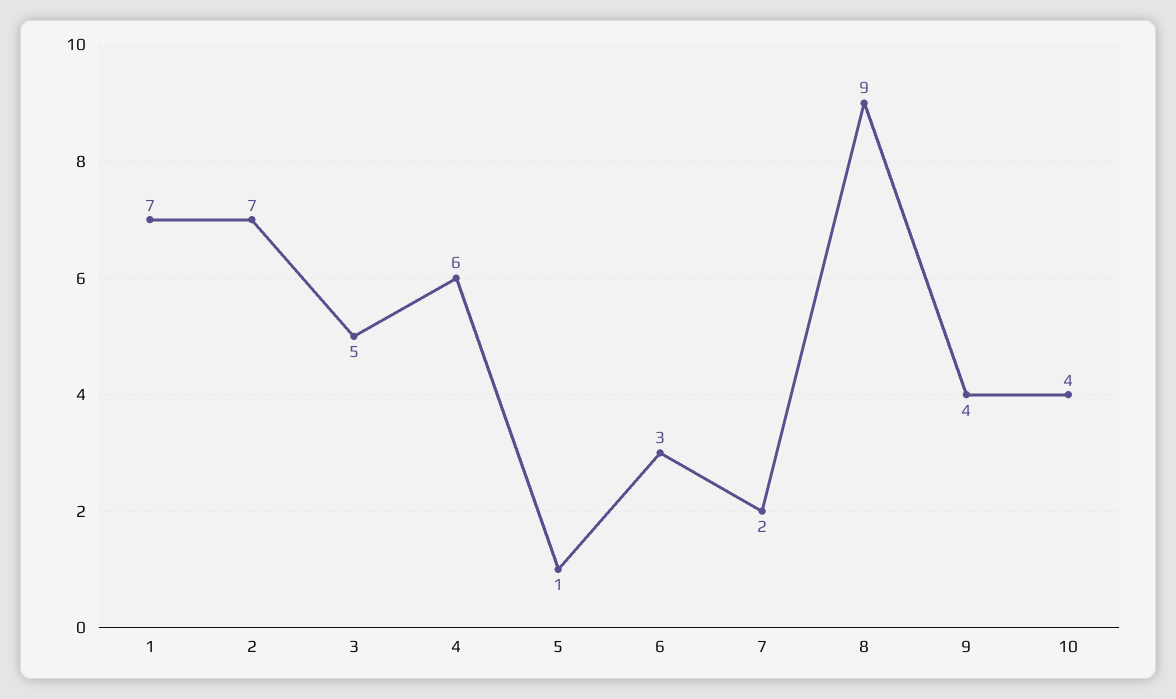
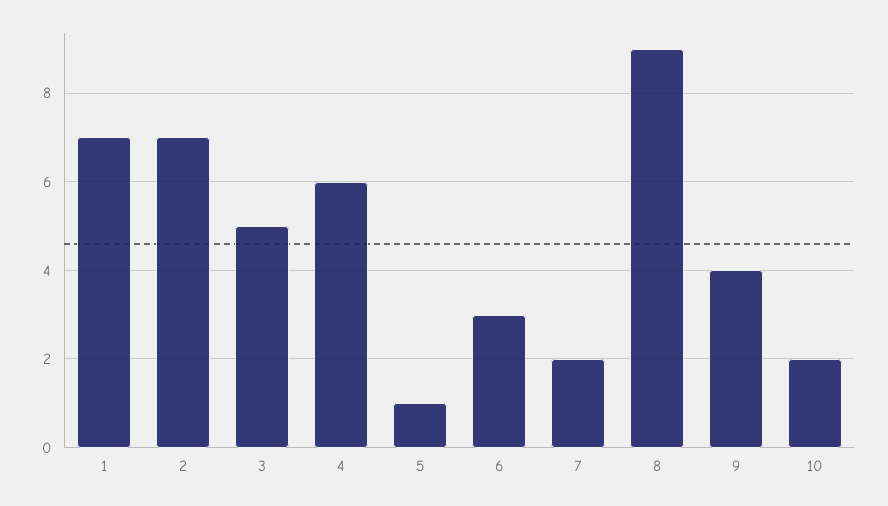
  {
    "1": 7,
    "2": 7,
    "3": 5,
    "4": 6,
    "5": 1,
    "6": 3,
    "7": 2,
    "8": 9,
    "9": 4,
-   "10": 4
+   "10": 2
  }

